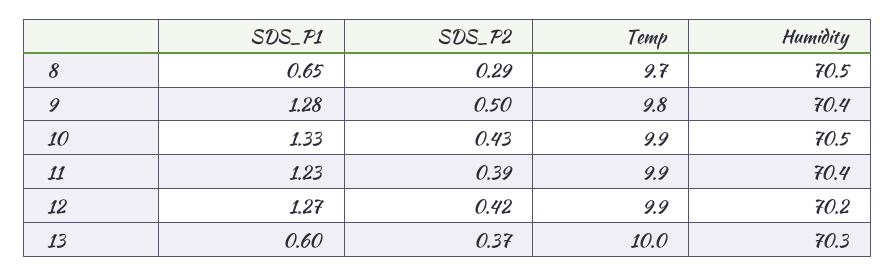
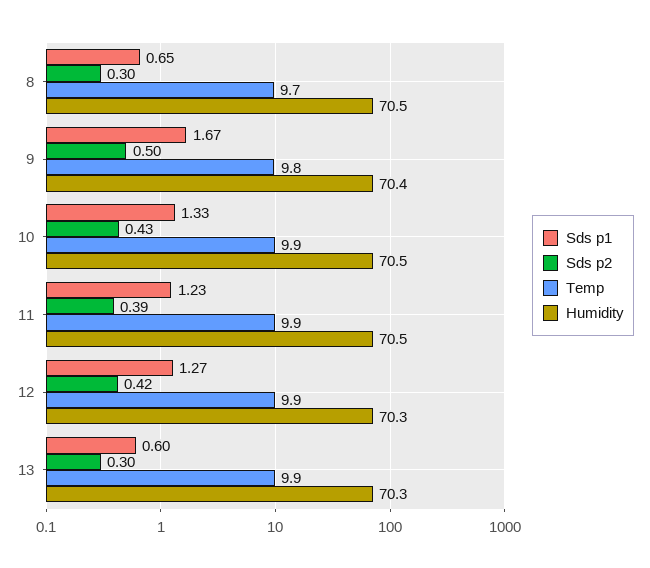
  {
    "SDS_P1": {
      "8": 0.65,
-     "9": 1.28,
+     "9": 1.67,
      "10": 1.33,
      "11": 1.23,
      "12": 1.27,
      "13": 0.6
    },
    "SDS_P2": {
-     "8": 0.29,
+     "8": 0.3,
      "9": 0.5,
      "10": 0.43,
      "11": 0.39,
      "12": 0.42,
-     "13": 0.37
+     "13": 0.3
    },
    "Temp": {
      "8": 9.7,
      "9": 9.8,
      "10": 9.9,
      "11": 9.9,
      "12": 9.9,
-     "13": 10
+     "13": 9.9
    },
    "Humidity": {
      "8": 70.5,
      "9": 70.4,
      "10": 70.5,
-     "11": 70.4,
+     "11": 70.5,
-     "12": 70.2,
+     "12": 70.3,
      "13": 70.3
    }
  }

